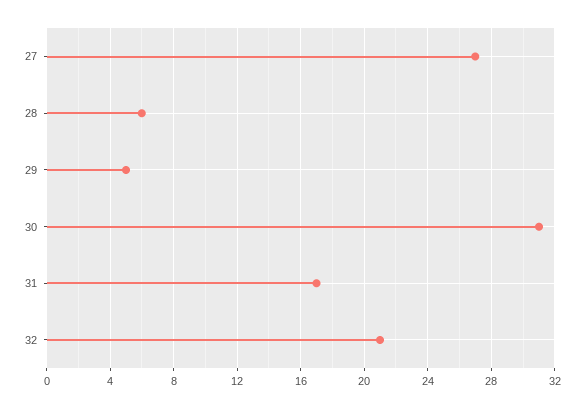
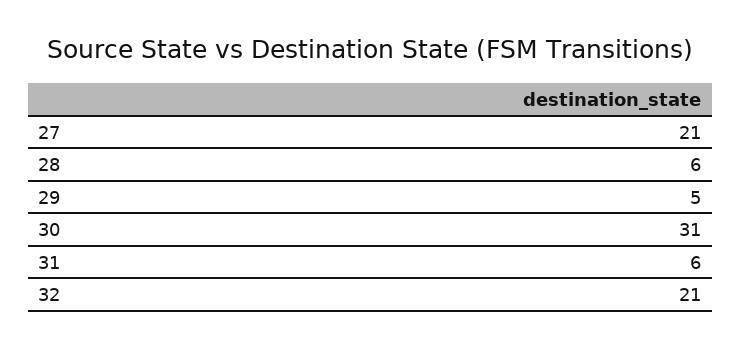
  {
-   "27": 27,
+   "27": 21,
    "28": 6,
    "29": 5,
    "30": 31,
-   "31": 17,
+   "31": 6,
    "32": 21
  }

